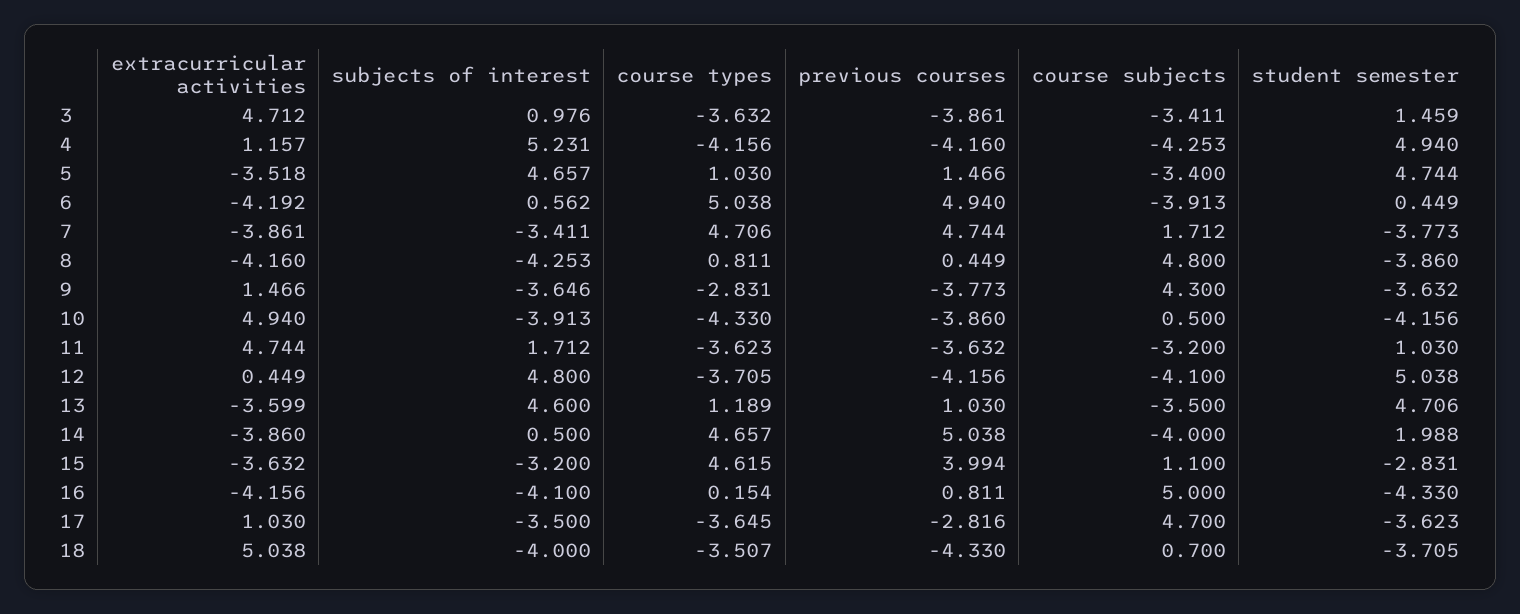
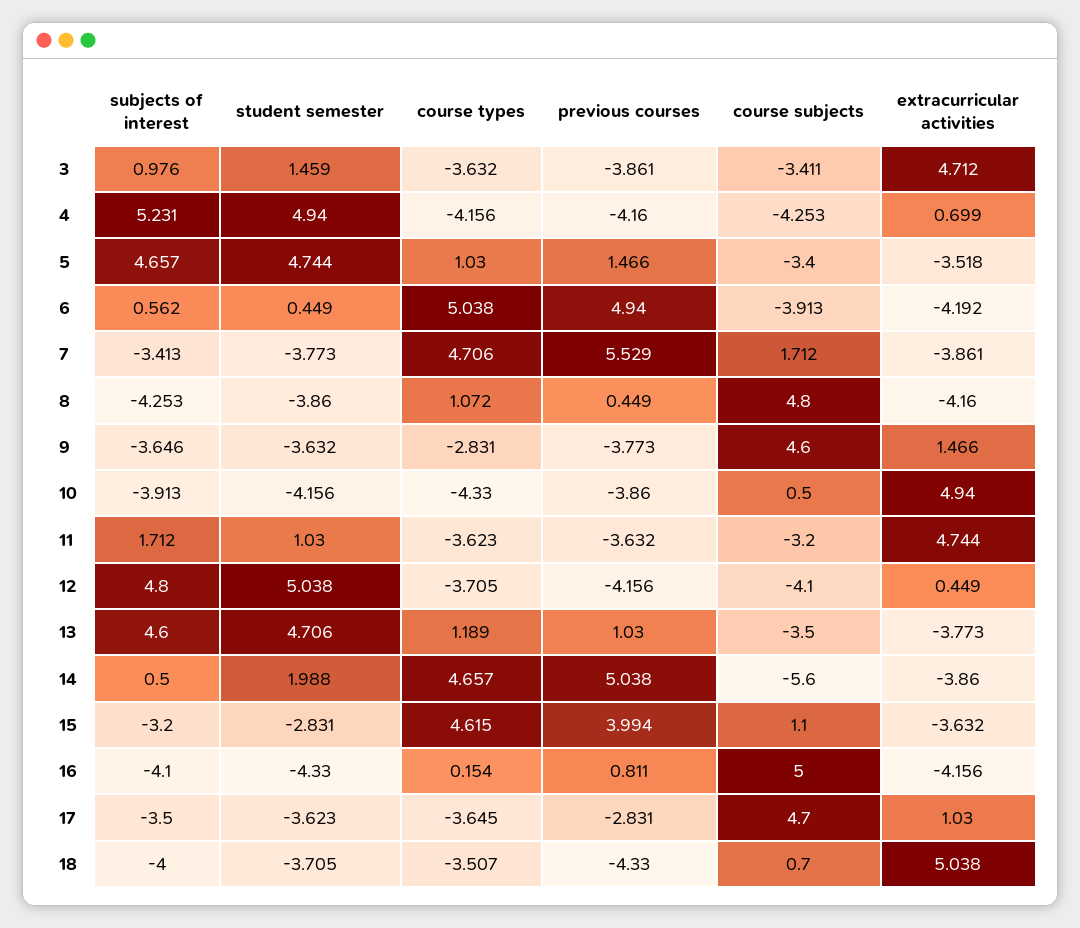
  {
    "extracurricular activities": {
      "3": 4.712,
-     "4": 1.157,
+     "4": 0.699,
      "5": -3.518,
      "6": -4.192,
      "7": -3.861,
      "8": -4.16,
      "9": 1.466,
      "10": 4.94,
      "11": 4.744,
      "12": 0.449,
-     "13": -3.599,
+     "13": -3.773,
      "14": -3.86,
      "15": -3.632,
      "16": -4.156,
      "17": 1.03,
      "18": 5.038
    },
    "subjects of interest": {
      "3": 0.976,
      "4": 5.231,
      "5": 4.657,
      "6": 0.562,
-     "7": -3.411,
+     "7": -3.413,
      "8": -4.253,
      "9": -3.646,
      "10": -3.913,
      "11": 1.712,
      "12": 4.8,
      "13": 4.6,
      "14": 0.5,
      "15": -3.2,
      "16": -4.1,
      "17": -3.5,
      "18": -4
    },
    "course types": {
      "3": -3.632,
      "4": -4.156,
      "5": 1.03,
      "6": 5.038,
      "7": 4.706,
-     "8": 0.811,
+     "8": 1.072,
      "9": -2.831,
      "10": -4.33,
      "11": -3.623,
      "12": -3.705,
      "13": 1.189,
      "14": 4.657,
      "15": 4.615,
      "16": 0.154,
      "17": -3.645,
      "18": -3.507
    },
    "previous courses": {
      "3": -3.861,
      "4": -4.16,
      "5": 1.466,
      "6": 4.94,
-     "7": 4.744,
+     "7": 5.529,
      "8": 0.449,
      "9": -3.773,
      "10": -3.86,
      "11": -3.632,
      "12": -4.156,
      "13": 1.03,
      "14": 5.038,
      "15": 3.994,
      "16": 0.811,
-     "17": -2.816,
+     "17": -2.831,
      "18": -4.33
    },
    "course subjects": {
      "3": -3.411,
      "4": -4.253,
      "5": -3.4,
      "6": -3.913,
      "7": 1.712,
      "8": 4.8,
-     "9": 4.3,
+     "9": 4.6,
      "10": 0.5,
      "11": -3.2,
      "12": -4.1,
      "13": -3.5,
-     "14": -4,
+     "14": -5.6,
      "15": 1.1,
      "16": 5,
      "17": 4.7,
      "18": 0.7
    },
    "student semester": {
      "3": 1.459,
      "4": 4.94,
      "5": 4.744,
      "6": 0.449,
      "7": -3.773,
      "8": -3.86,
      "9": -3.632,
      "10": -4.156,
      "11": 1.03,
      "12": 5.038,
      "13": 4.706,
      "14": 1.988,
      "15": -2.831,
      "16": -4.33,
      "17": -3.623,
      "18": -3.705
    }
  }

